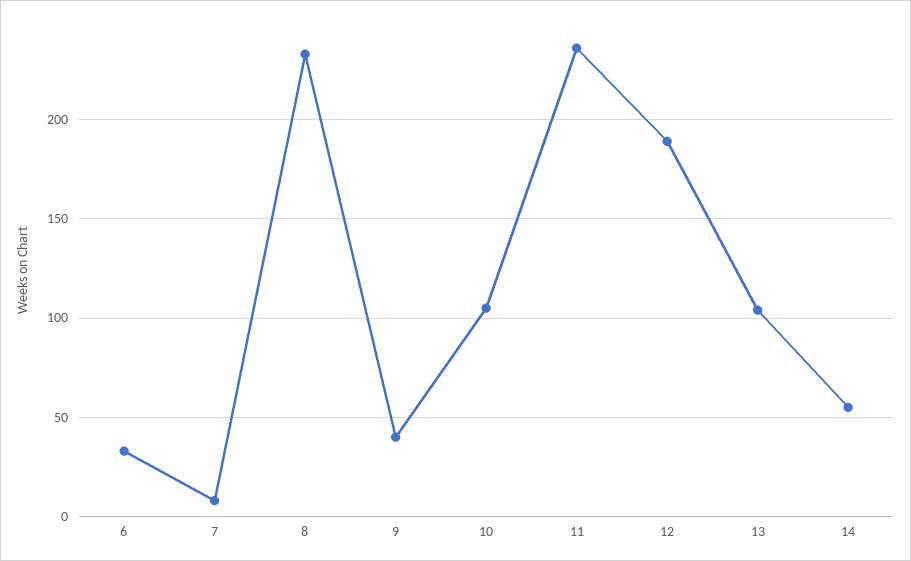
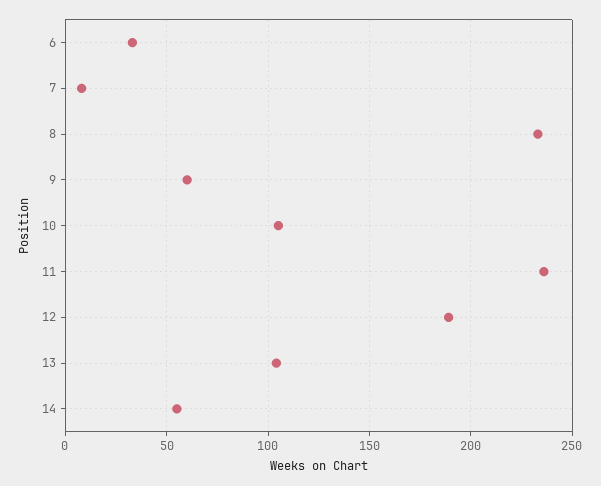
  {
    "6": 35,
    "7": 10,
    "8": 235,
-   "9": 40,
+   "9": 60,
    "10": 105,
    "11": 235,
    "12": 190,
    "13": 105,
    "14": 55
  }

